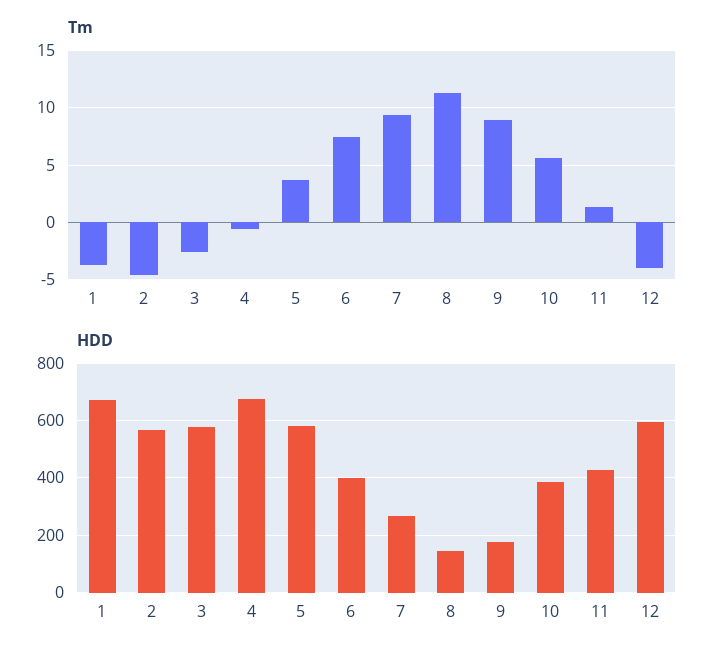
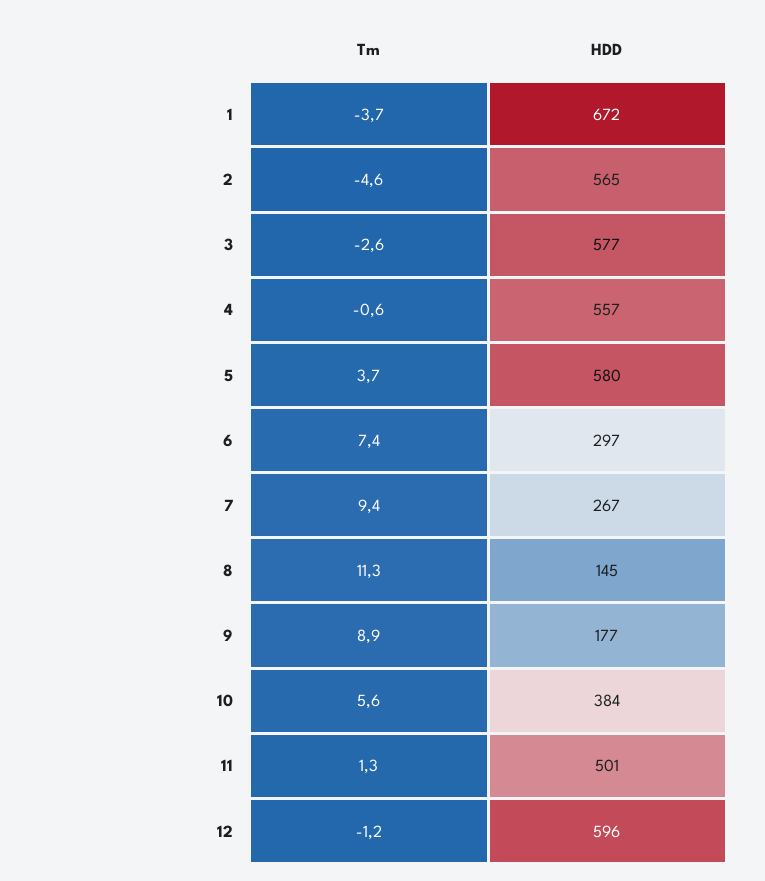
  {
    "Tm": {
      "1": -3.7,
      "2": -4.6,
      "3": -2.6,
      "4": -0.6,
      "5": 3.7,
      "6": 7.4,
      "7": 9.4,
      "8": 11.3,
      "9": 8.9,
      "10": 5.6,
      "11": 1.3,
-     "12": -4
+     "12": -1.2
    },
    "HDD": {
      "1": 672,
      "2": 565,
      "3": 577,
-     "4": 675,
+     "4": 557,
      "5": 580,
-     "6": 400,
+     "6": 297,
      "7": 267,
      "8": 145,
      "9": 177,
      "10": 384,
-     "11": 425,
+     "11": 501,
      "12": 596
    }
  }

